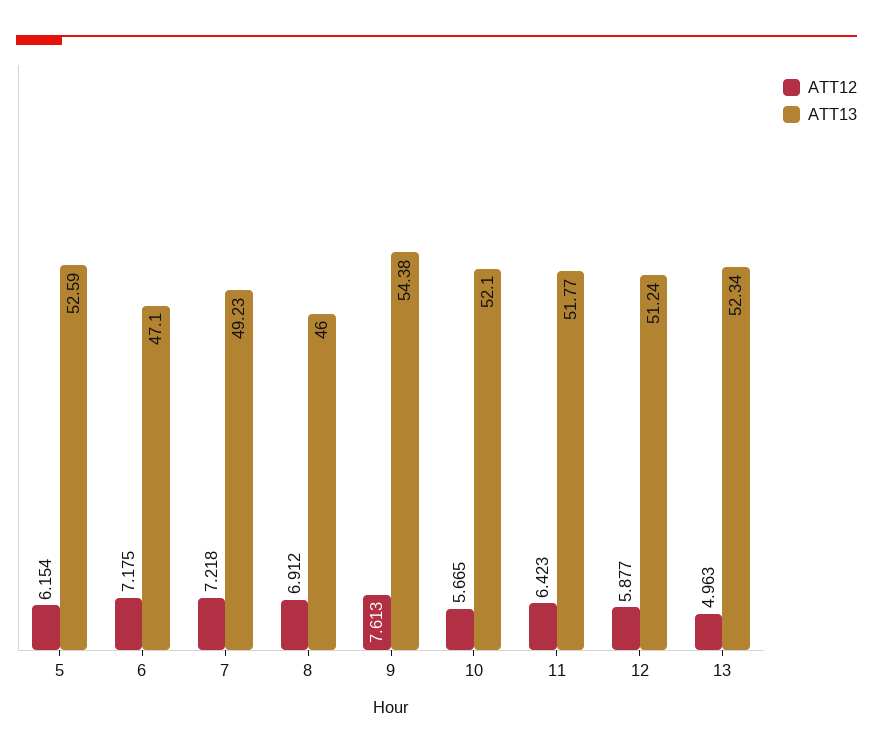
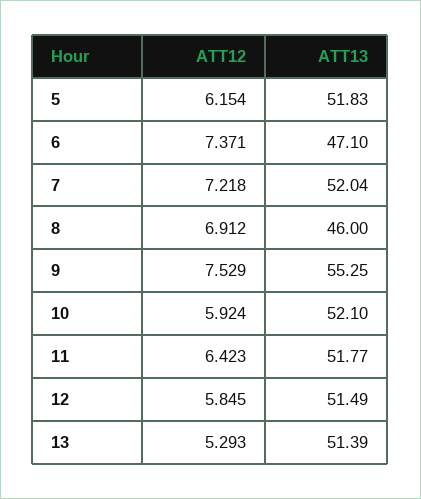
  {
    "ATT12": {
      "5": 6.154,
-     "6": 7.175,
+     "6": 7.371,
      "7": 7.218,
      "8": 6.912,
-     "9": 7.613,
+     "9": 7.529,
-     "10": 5.665,
+     "10": 5.924,
      "11": 6.423,
-     "12": 5.877,
+     "12": 5.845,
-     "13": 4.963
+     "13": 5.293
    },
    "ATT13": {
-     "5": 52.59,
+     "5": 51.83,
      "6": 47.1,
-     "7": 49.23,
+     "7": 52.04,
      "8": 46,
-     "9": 54.38,
+     "9": 55.25,
      "10": 52.1,
      "11": 51.77,
-     "12": 51.24,
+     "12": 51.49,
-     "13": 52.34
+     "13": 51.39
    }
  }

